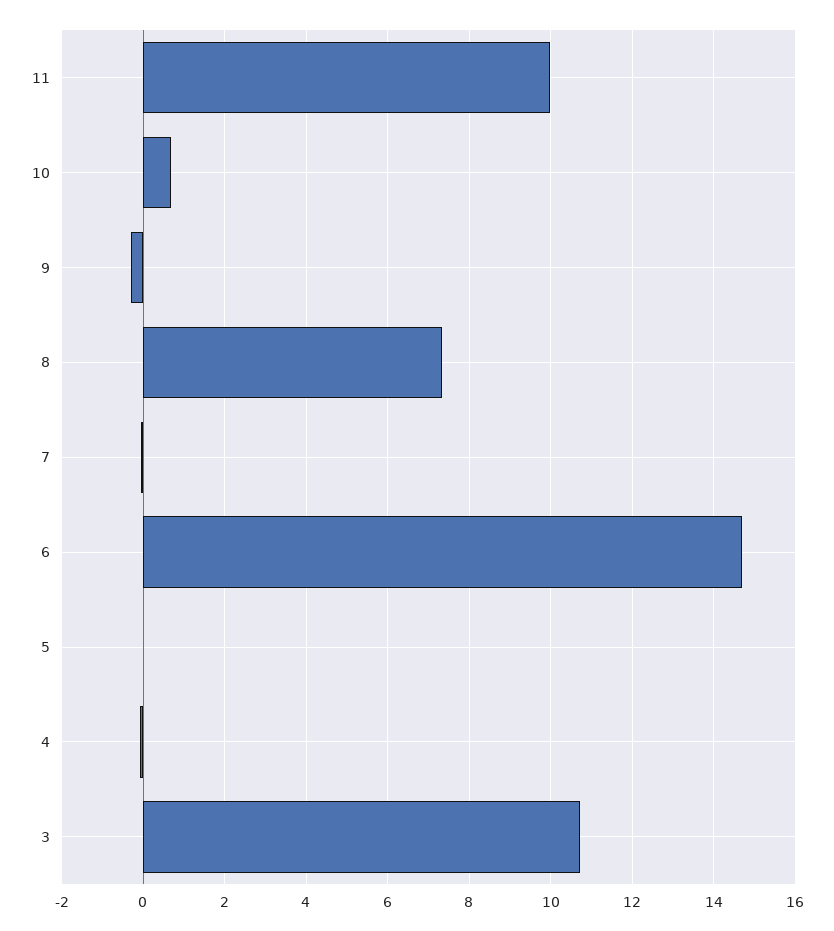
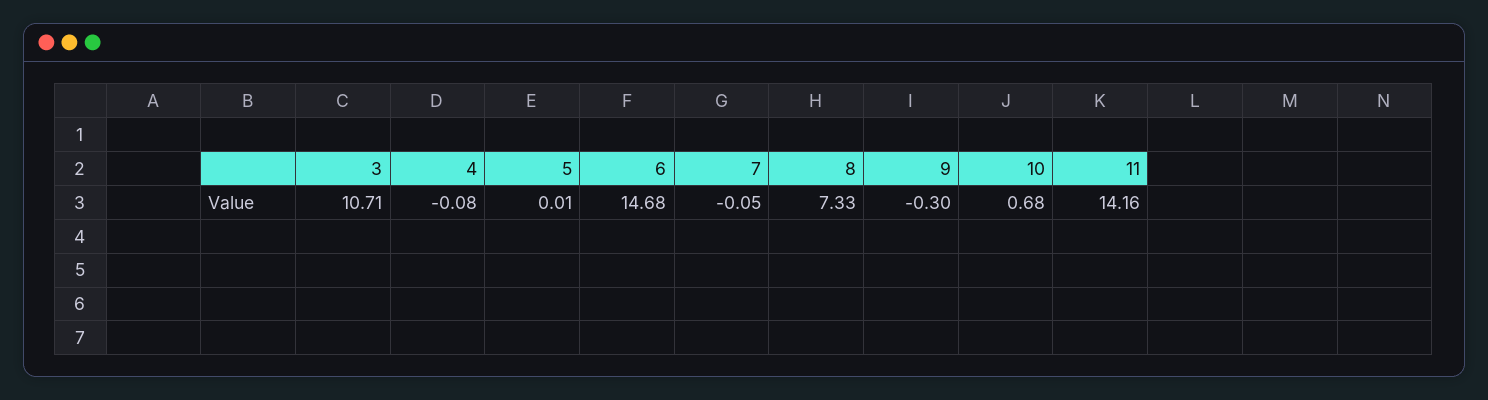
  {
-   "11": 10,
+   "11": 14.16,
    "10": 0.68,
    "9": -0.3,
    "8": 7.33,
    "7": -0.05,
    "6": 14.68,
    "5": 0.01,
    "4": -0.08,
    "3": 10.71
  }

